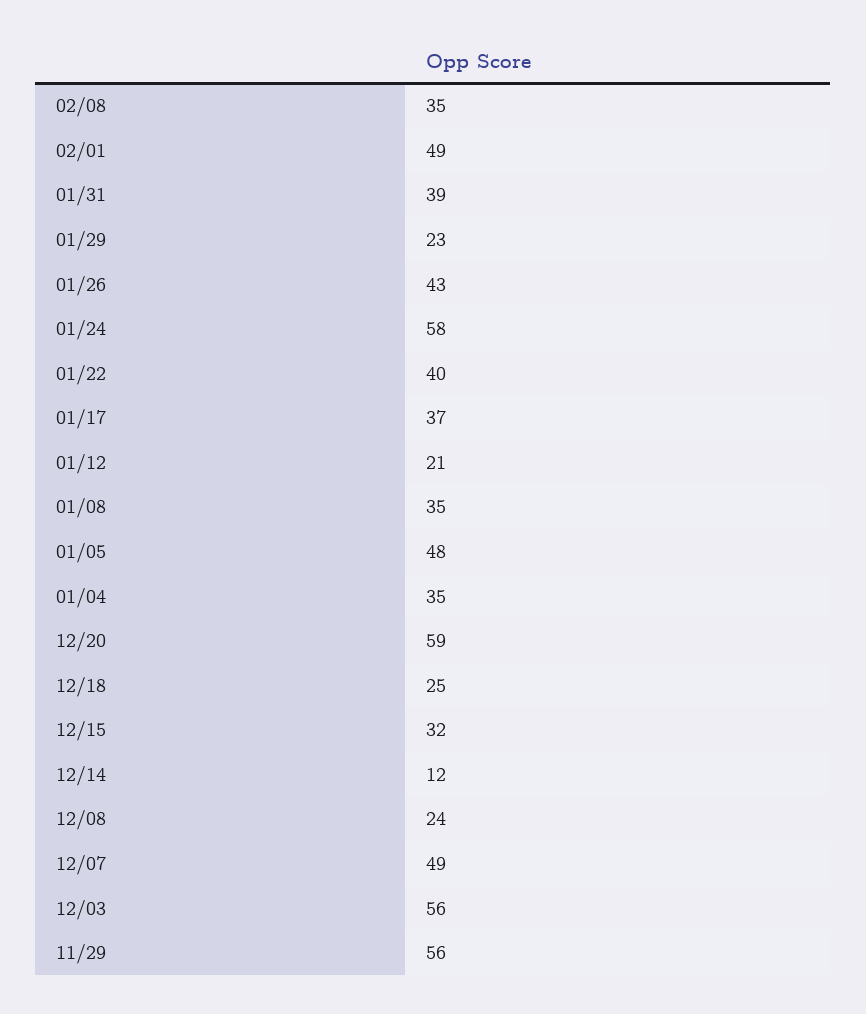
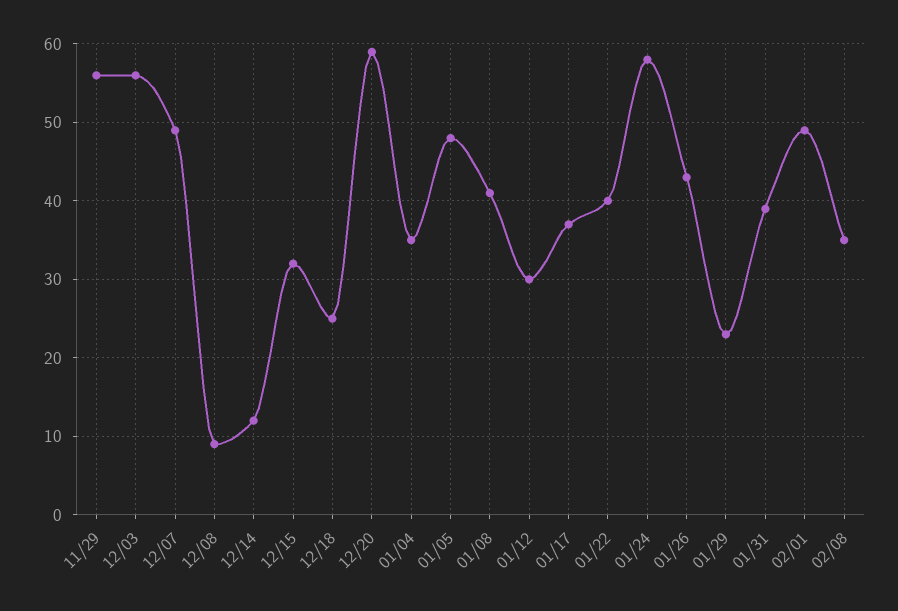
  {
    "02/08": 35,
    "02/01": 49,
    "01/31": 39,
    "01/29": 23,
    "01/26": 43,
    "01/24": 58,
    "01/22": 40,
    "01/17": 37,
-   "01/12": 21,
+   "01/12": 30,
-   "01/08": 35,
+   "01/08": 41,
    "01/05": 48,
    "01/04": 35,
    "12/20": 59,
    "12/18": 25,
    "12/15": 32,
    "12/14": 12,
-   "12/08": 24,
+   "12/08": 9,
    "12/07": 49,
    "12/03": 56,
    "11/29": 56
  }

